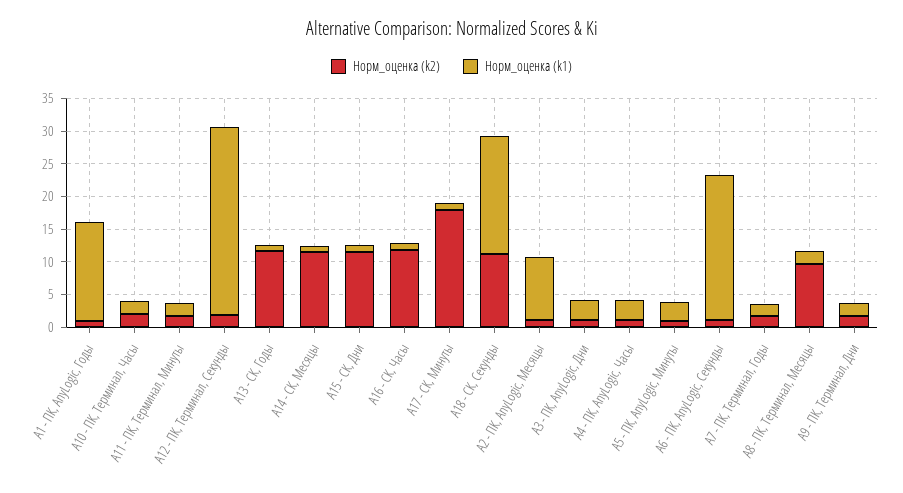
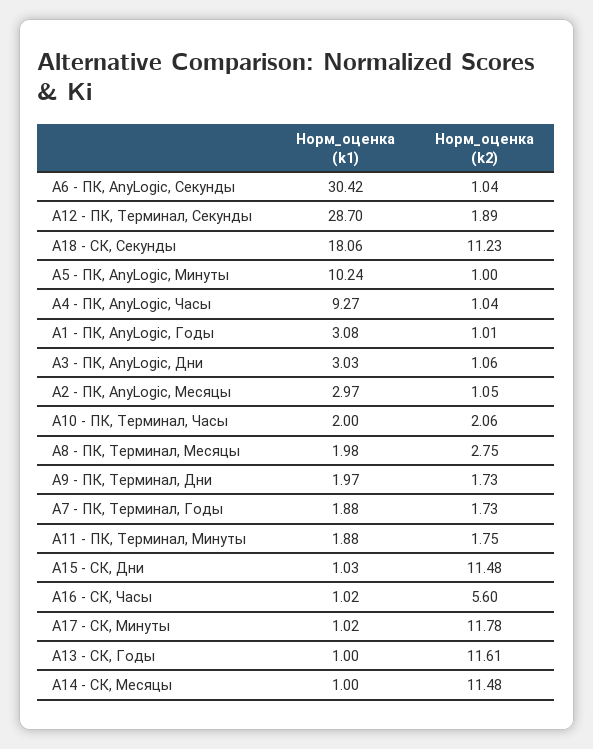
  {
    "Норм_оценка (k2)": {
      "А1 - ПК, AnyLogic, Годы": 1.01,
      "А10 - ПК, Терминал, Часы": 2.06,
      "А11 - ПК, Терминал, Минуты": 1.75,
      "А12 - ПК, Терминал, Секунды": 1.89,
      "А13 - СК, Годы": 11.61,
      "А14 - СК, Месяцы": 11.48,
      "А15 - СК, Дни": 11.48,
-     "А16 - СК, Часы": 12.5,
+     "А16 - СК, Часы": 5.6,
-     "А17 - СК, Минуты": 17.5,
+     "А17 - СК, Минуты": 11.78,
      "А18 - СК, Секунды": 11.23,
      "А2 - ПК, AnyLogic, Месяцы": 1.05,
      "А3 - ПК, AnyLogic, Дни": 1.06,
      "А4 - ПК, AnyLogic, Часы": 1.04,
      "А5 - ПК, AnyLogic, Минуты": 1,
      "А6 - ПК, AnyLogic, Секунды": 1.04,
      "А7 - ПК, Терминал, Годы": 1.73,
-     "А8 - ПК, Терминал, Месяцы": 10,
+     "А8 - ПК, Терминал, Месяцы": 2.75,
      "А9 - ПК, Терминал, Дни": 1.73
    },
    "Норм_оценка (k1)": {
-     "А1 - ПК, AnyLogic, Годы": 15,
+     "А1 - ПК, AnyLogic, Годы": 3.08,
      "А10 - ПК, Терминал, Часы": 2,
      "А11 - ПК, Терминал, Минуты": 1.88,
      "А12 - ПК, Терминал, Секунды": 28.7,
      "А13 - СК, Годы": 1,
      "А14 - СК, Месяцы": 1,
      "А15 - СК, Дни": 1.03,
      "А16 - СК, Часы": 1.02,
      "А17 - СК, Минуты": 1.02,
      "А18 - СК, Секунды": 18.06,
-     "А2 - ПК, AnyLogic, Месяцы": 10,
+     "А2 - ПК, AnyLogic, Месяцы": 2.97,
      "А3 - ПК, AnyLogic, Дни": 3.03,
-     "А4 - ПК, AnyLogic, Часы": 2.5,
+     "А4 - ПК, AnyLogic, Часы": 9.27,
-     "А5 - ПК, AnyLogic, Минуты": 2.5,
+     "А5 - ПК, AnyLogic, Минуты": 10.24,
-     "А6 - ПК, AnyLogic, Секунды": 22.5,
+     "А6 - ПК, AnyLogic, Секунды": 30.42,
      "А7 - ПК, Терминал, Годы": 1.88,
      "А8 - ПК, Терминал, Месяцы": 1.98,
      "А9 - ПК, Терминал, Дни": 1.97
    }
  }

